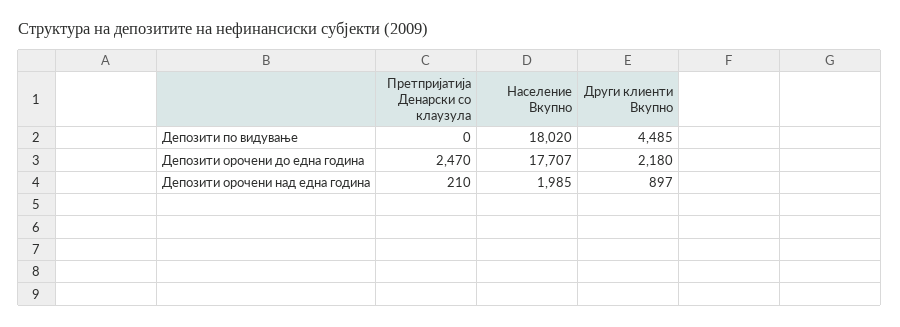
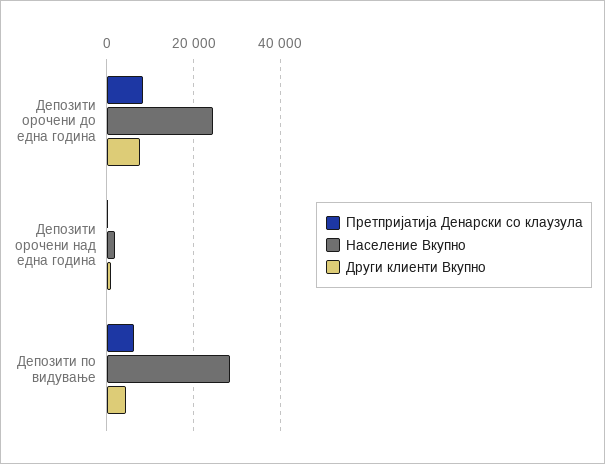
  {
    "Претпријатија Денарски со клаузула": {
-     "Депозити по видување": 0,
+     "Депозити по видување": 6000,
-     "Депозити орочени до една година": 2470,
+     "Депозити орочени до една година": 8000,
      "Депозити орочени над една година": 210
    },
    "Население Вкупно": {
-     "Депозити по видување": 18020,
+     "Депозити по видување": 28000,
-     "Депозити орочени до една година": 17707,
+     "Депозити орочени до една година": 24000,
      "Депозити орочени над една година": 1985
    },
    "Други клиенти Вкупно": {
      "Депозити по видување": 4485,
-     "Депозити орочени до една година": 2180,
+     "Депозити орочени до една година": 8000,
      "Депозити орочени над една година": 897
    }
  }

